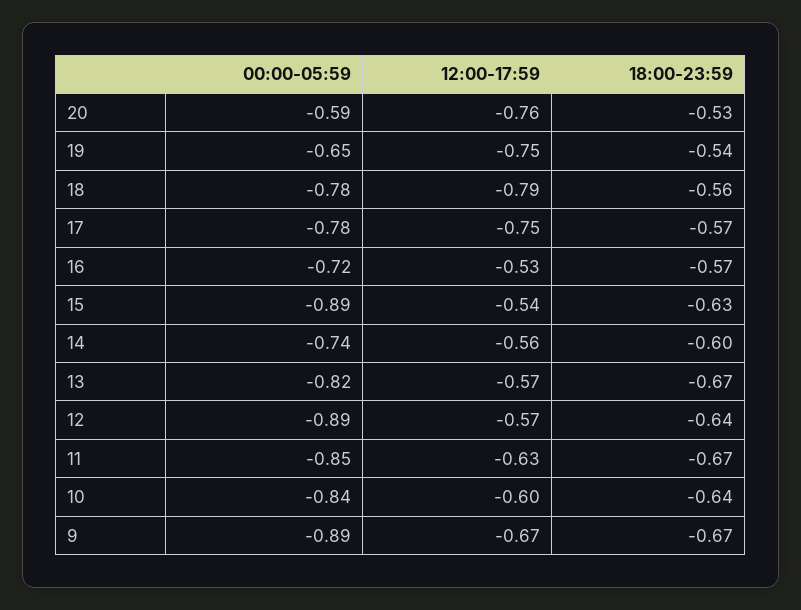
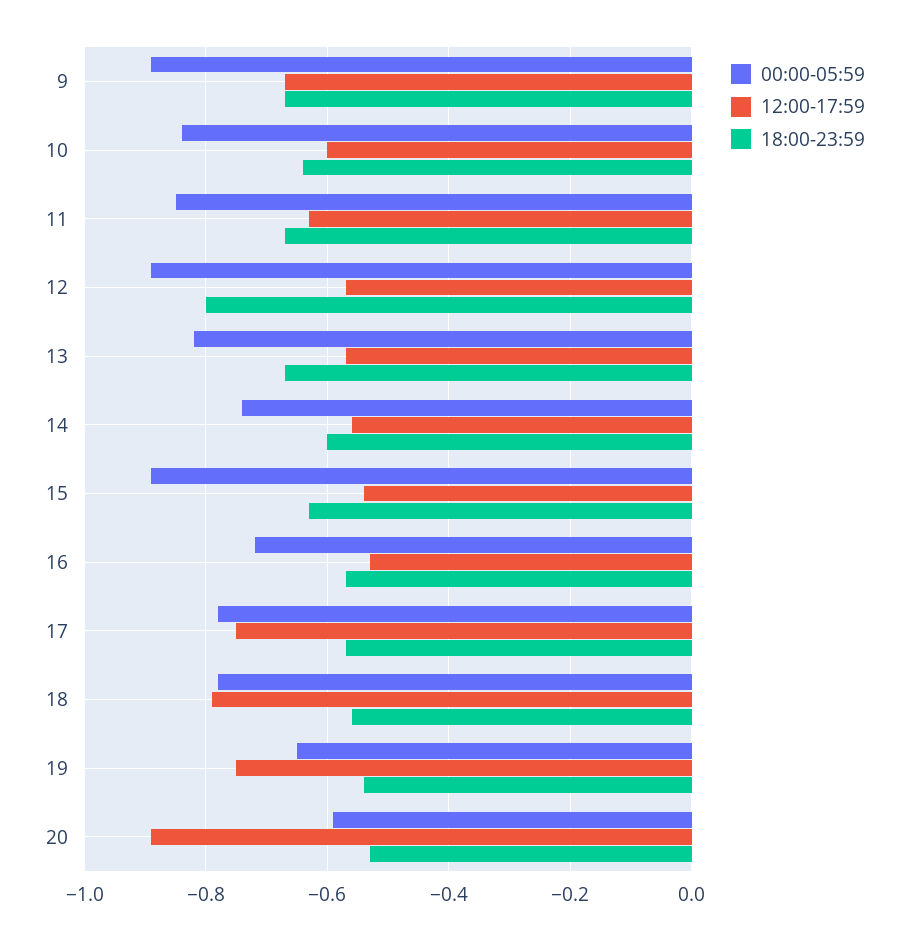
  {
    "00:00-05:59": {
      "20": -0.59,
      "19": -0.65,
      "18": -0.78,
      "17": -0.78,
      "16": -0.72,
      "15": -0.89,
      "14": -0.74,
      "13": -0.82,
      "12": -0.89,
      "11": -0.85,
      "10": -0.84,
      "9": -0.89
    },
    "12:00-17:59": {
-     "20": -0.76,
+     "20": -0.9,
      "19": -0.75,
      "18": -0.79,
      "17": -0.75,
      "16": -0.53,
      "15": -0.54,
      "14": -0.56,
      "13": -0.57,
      "12": -0.57,
      "11": -0.63,
      "10": -0.6,
      "9": -0.67
    },
    "18:00-23:59": {
      "20": -0.53,
      "19": -0.54,
      "18": -0.56,
      "17": -0.57,
      "16": -0.57,
      "15": -0.63,
      "14": -0.6,
      "13": -0.67,
-     "12": -0.64,
+     "12": -0.8,
      "11": -0.67,
      "10": -0.64,
      "9": -0.67
    }
  }

